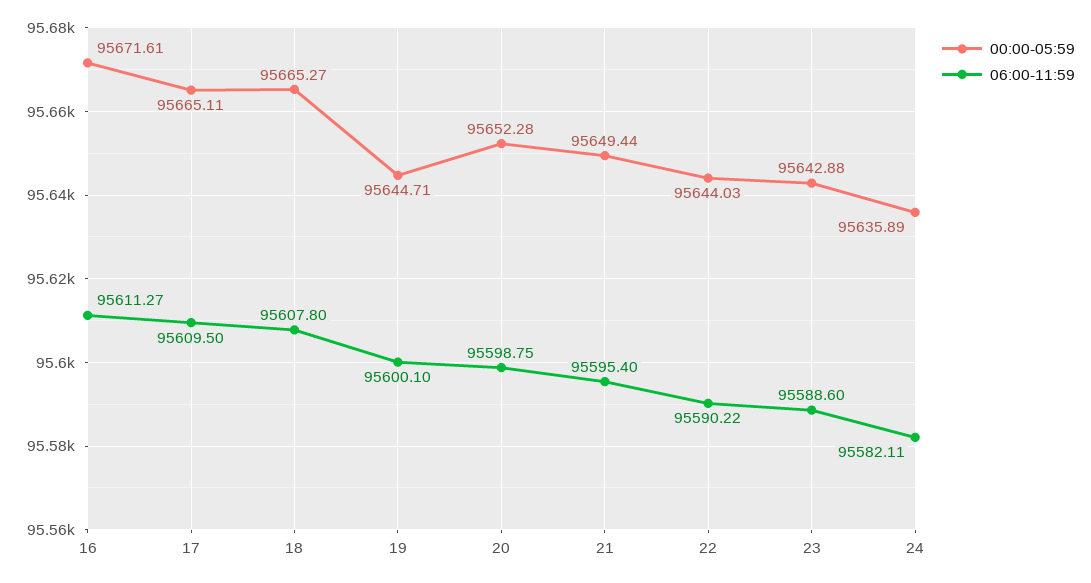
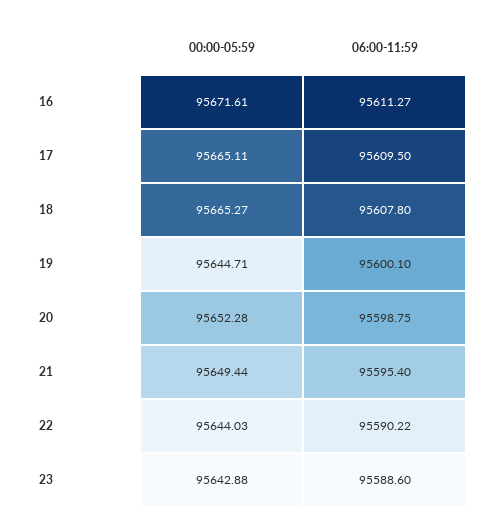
  {
    "00:00-05:59": {
      "16": 95671.61,
      "17": 95665.11,
      "18": 95665.27,
      "19": 95644.71,
      "20": 95652.28,
      "21": 95649.44,
      "22": 95644.03,
-     "23": 95642.88,
+     "23": 95642.88
-     "24": 95635.89
    },
    "06:00-11:59": {
      "16": 95611.27,
      "17": 95609.5,
      "18": 95607.8,
      "19": 95600.1,
      "20": 95598.75,
      "21": 95595.4,
      "22": 95590.22,
-     "23": 95588.6,
+     "23": 95588.6
-     "24": 95582.11
    }
  }

